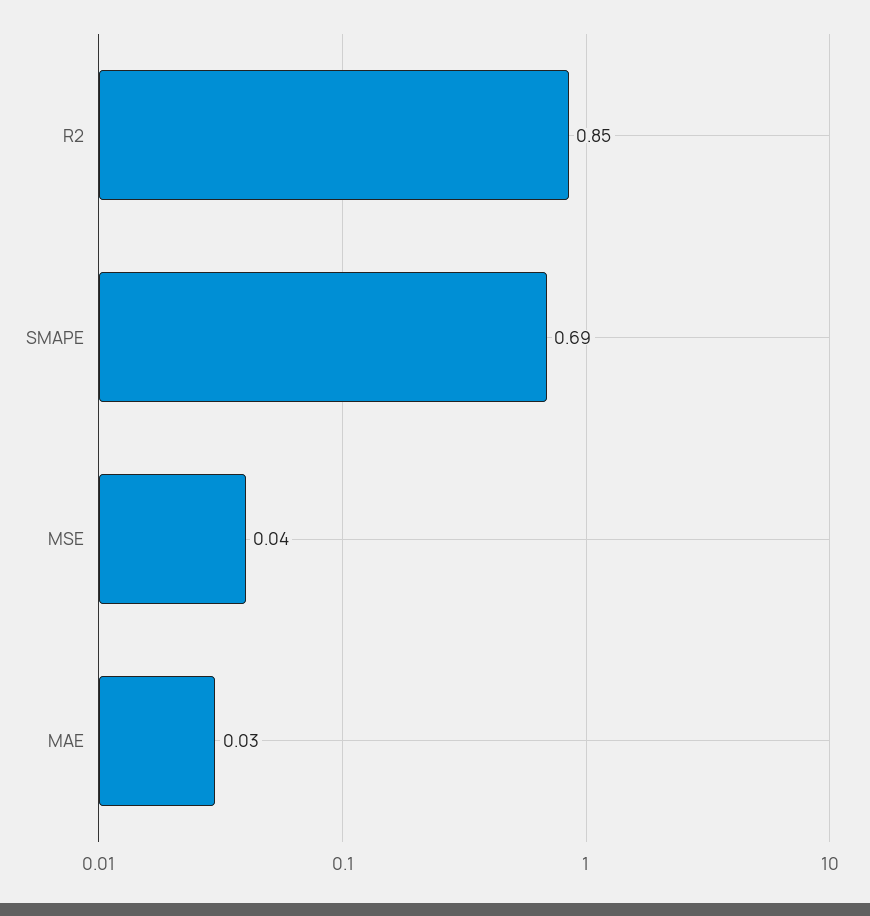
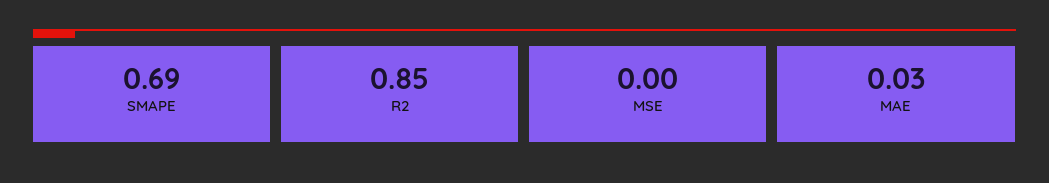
  {
    "R2": 0.85,
    "SMAPE": 0.69,
-   "MSE": 0.04,
+   "MSE": 0,
    "MAE": 0.03
  }

